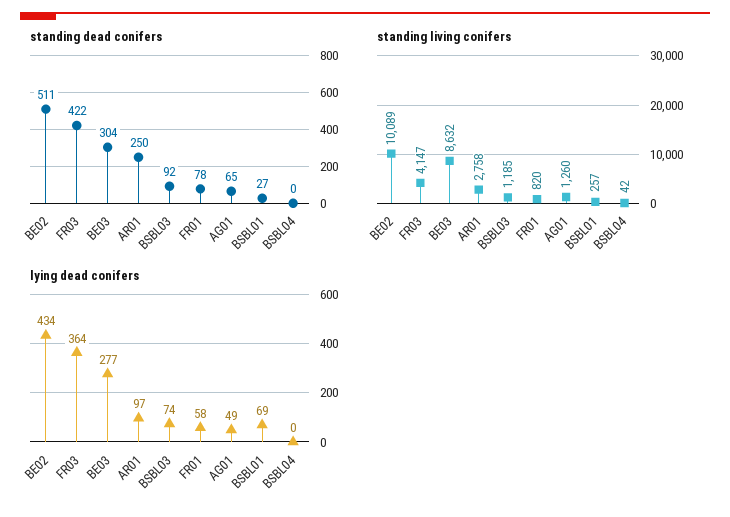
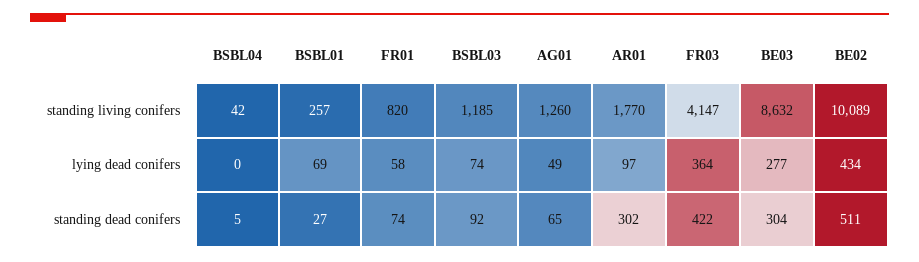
  {
    "standing dead conifers": {
      "BE02": 511,
      "FR03": 422,
      "BE03": 304,
-     "AR01": 250,
+     "AR01": 302,
      "BSBL03": 92,
-     "FR01": 78,
+     "FR01": 74,
      "AG01": 65,
      "BSBL01": 27,
-     "BSBL04": 0
+     "BSBL04": 5
    },
    "standing living conifers": {
      "BE02": 10089,
      "FR03": 4147,
      "BE03": 8632,
-     "AR01": 2758,
+     "AR01": 1770,
      "BSBL03": 1185,
      "FR01": 820,
      "AG01": 1260,
      "BSBL01": 257,
      "BSBL04": 42
    },
    "lying dead conifers": {
      "BE02": 434,
      "FR03": 364,
      "BE03": 277,
      "AR01": 97,
      "BSBL03": 74,
      "FR01": 58,
      "AG01": 49,
      "BSBL01": 69,
      "BSBL04": 0
    }
  }

